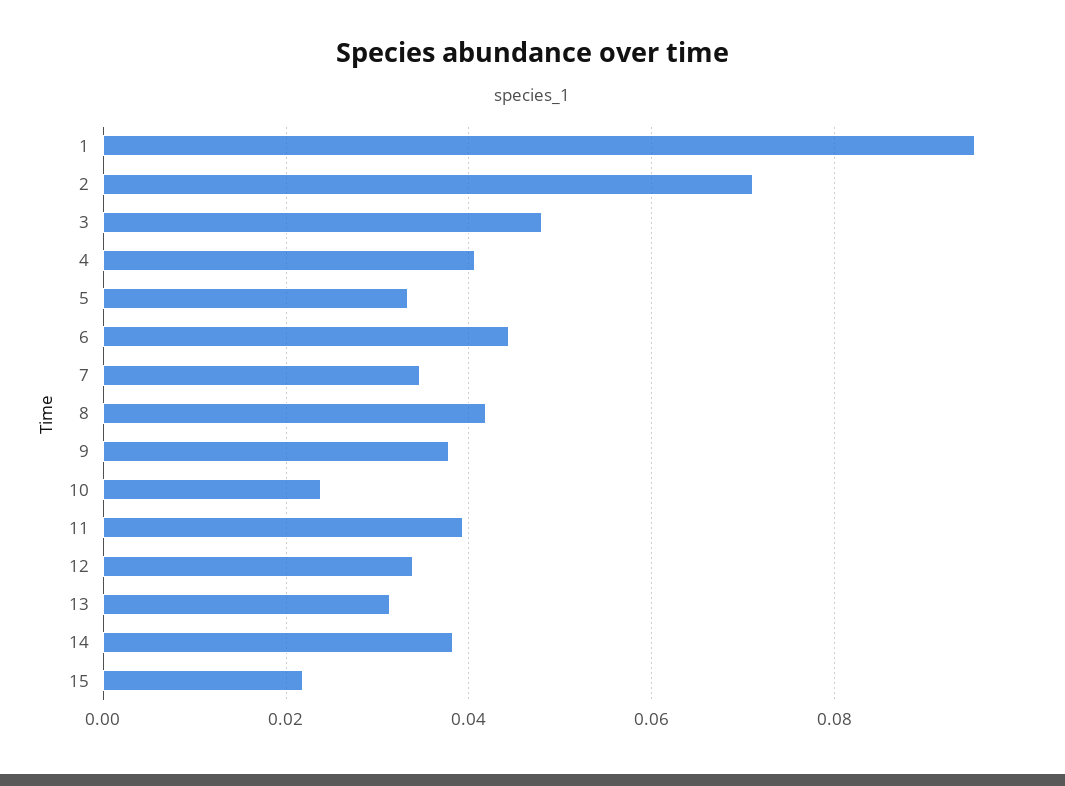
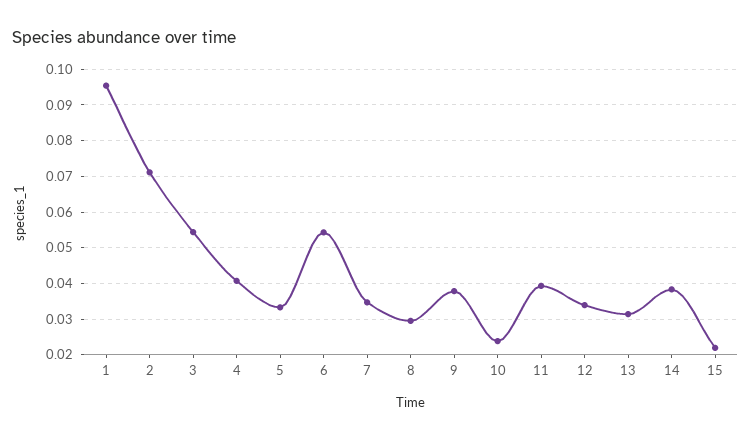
  {
    "1": 0.096,
    "2": 0.072,
-   "3": 0.048,
+   "3": 0.054,
    "4": 0.04,
    "5": 0.034,
-   "6": 0.044,
+   "6": 0.054,
    "7": 0.034,
-   "8": 0.042,
+   "8": 0.03,
    "9": 0.038,
    "10": 0.024,
    "11": 0.04,
    "12": 0.034,
    "13": 0.032,
    "14": 0.038,
    "15": 0.022
  }

